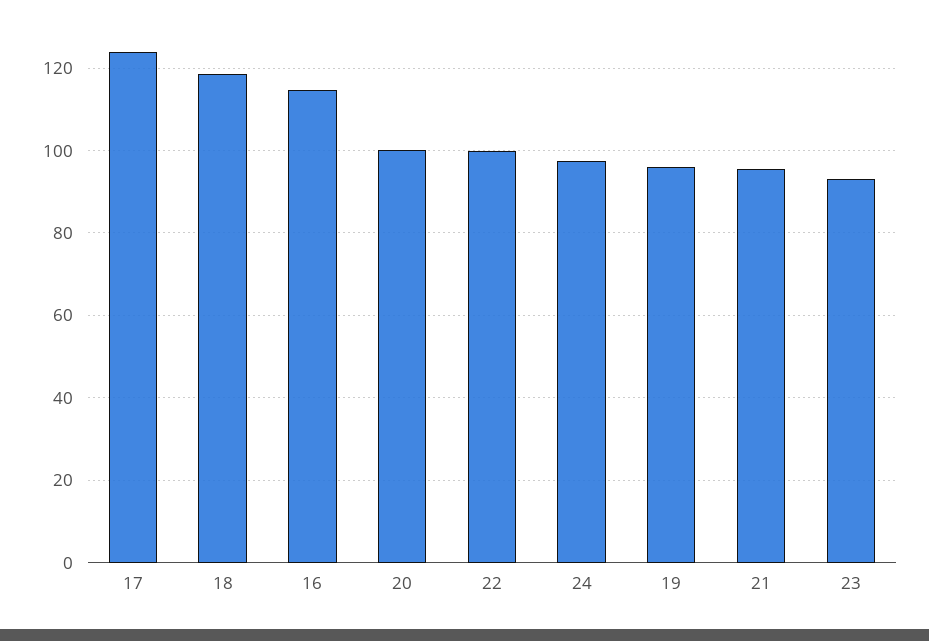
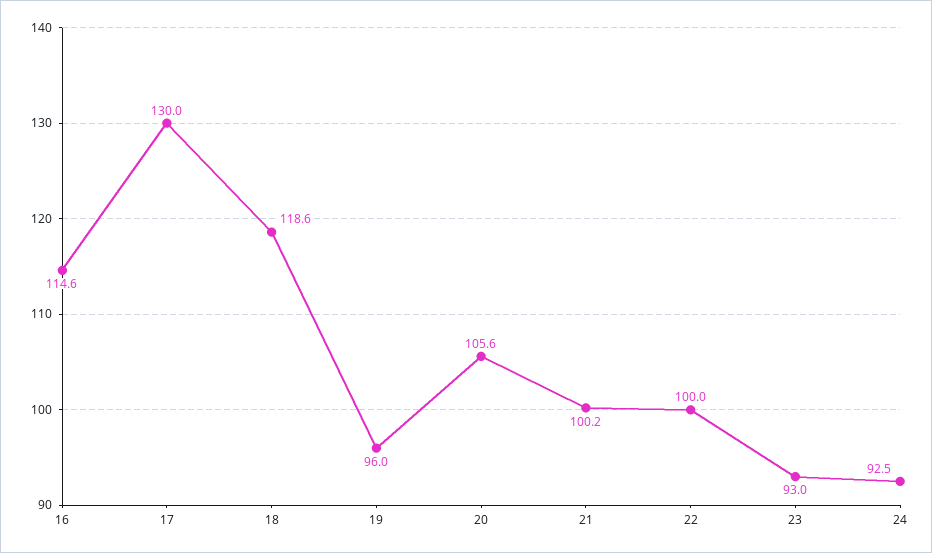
  {
-   "17": 124,
+   "17": 130,
    "18": 118.6,
    "16": 114.6,
-   "20": 100,
+   "20": 105.6,
    "22": 100,
-   "24": 98,
+   "24": 92.5,
    "19": 96,
-   "21": 96,
+   "21": 100.2,
    "23": 93
  }

